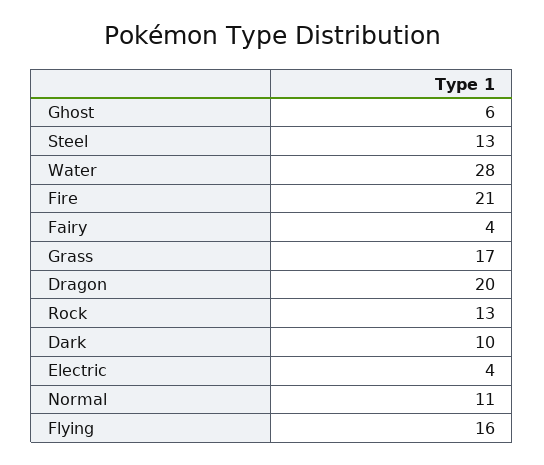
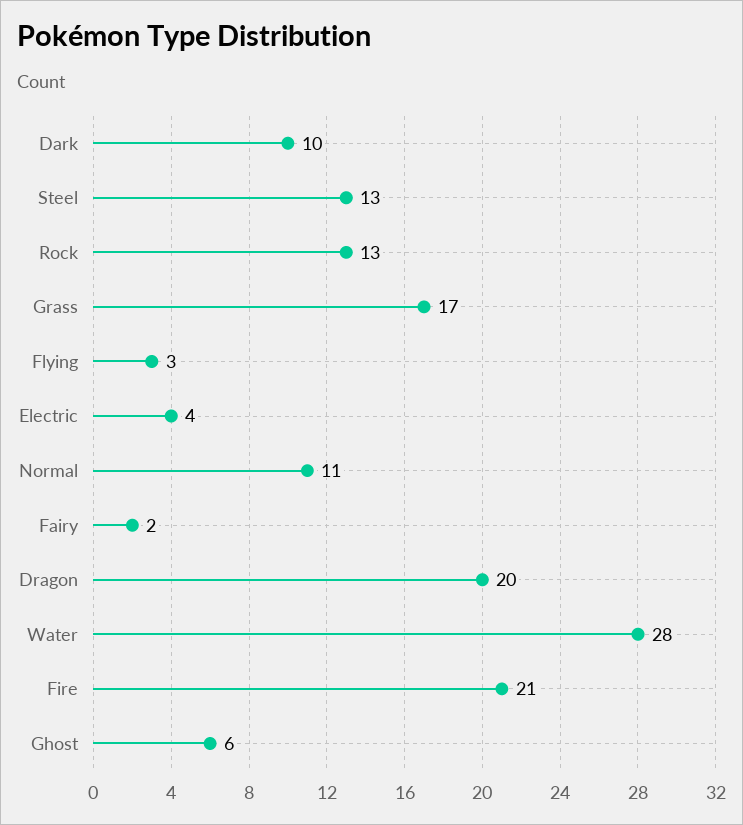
  {
    "Ghost": 6,
    "Steel": 13,
    "Water": 28,
    "Fire": 21,
-   "Fairy": 4,
+   "Fairy": 2,
    "Grass": 17,
    "Dragon": 20,
    "Rock": 13,
    "Dark": 10,
    "Electric": 4,
    "Normal": 11,
-   "Flying": 16
+   "Flying": 3
  }

